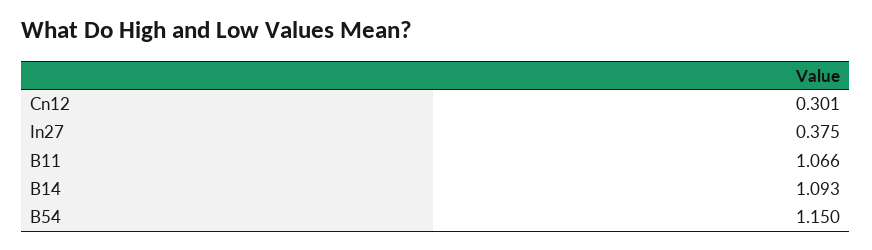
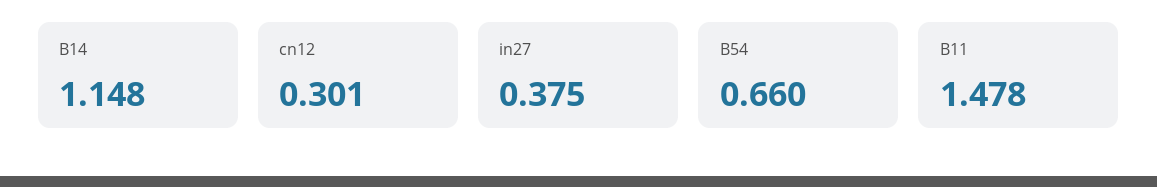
  {
    "Cn12": 0.301,
    "In27": 0.375,
-   "B11": 1.066,
+   "B11": 1.478,
-   "B14": 1.093,
+   "B14": 1.148,
-   "B54": 1.15
+   "B54": 0.66
  }

